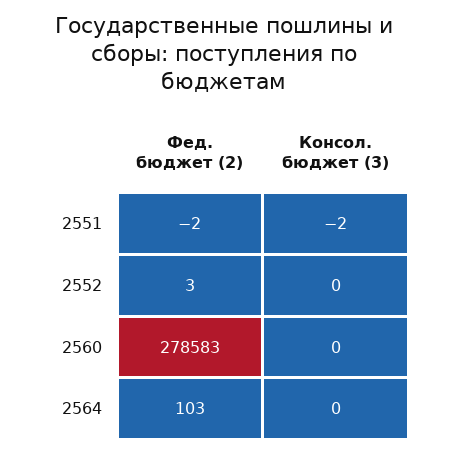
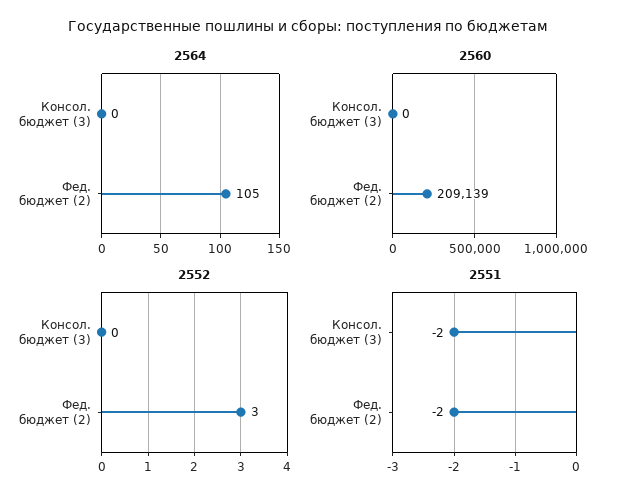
  {
    "2551": {
      "Фед. бюджет (2)": -2,
      "Консол. бюджет (3)": -2
    },
    "2552": {
      "Фед. бюджет (2)": 3,
      "Консол. бюджет (3)": 0
    },
    "2560": {
-     "Фед. бюджет (2)": 278583,
+     "Фед. бюджет (2)": 209139,
      "Консол. бюджет (3)": 0
    },
    "2564": {
-     "Фед. бюджет (2)": 103,
+     "Фед. бюджет (2)": 105,
      "Консол. бюджет (3)": 0
    }
  }

